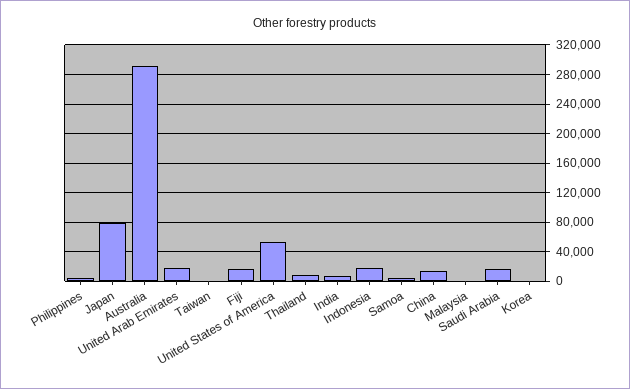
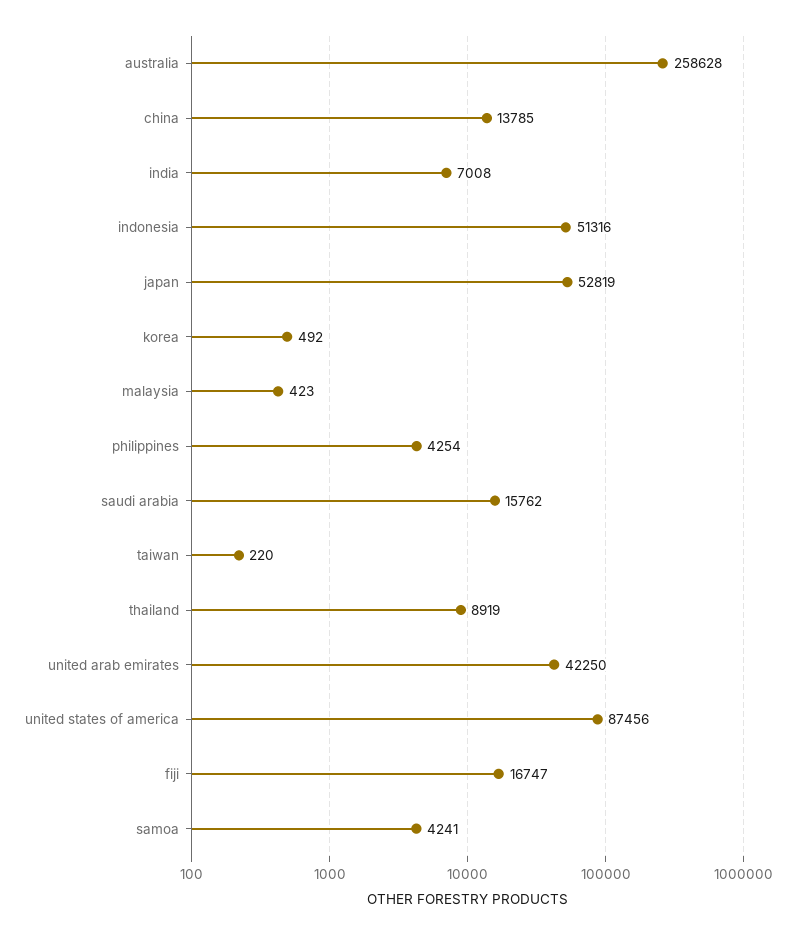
  {
    "Philippines": 4254,
-   "Japan": 80000,
+   "Japan": 52819,
-   "Australia": 290000,
+   "Australia": 258628,
-   "United Arab Emirates": 20000,
+   "United Arab Emirates": 42250,
    "Taiwan": 220,
    "Fiji": 16747,
-   "United States of America": 50000,
+   "United States of America": 87456,
    "Thailand": 8919,
    "India": 7008,
-   "Indonesia": 20000,
+   "Indonesia": 51316,
    "Samoa": 4241,
    "China": 13785,
    "Malaysia": 423,
    "Saudi Arabia": 15762,
    "Korea": 492
  }

